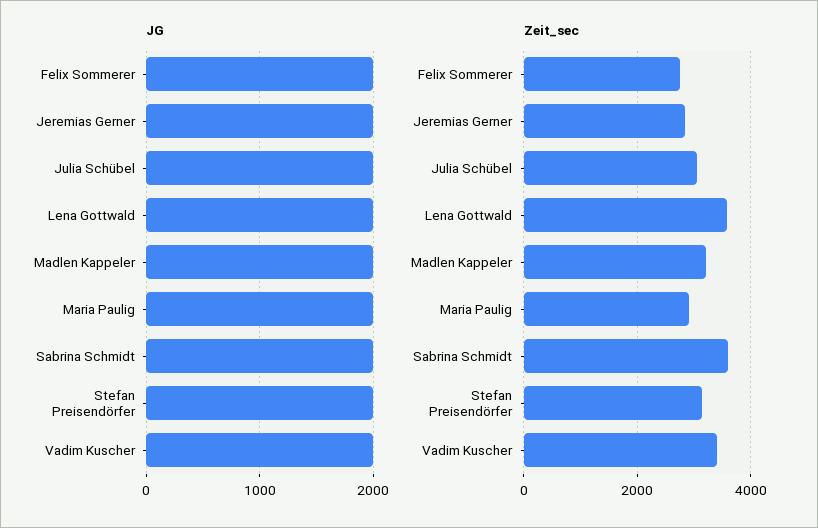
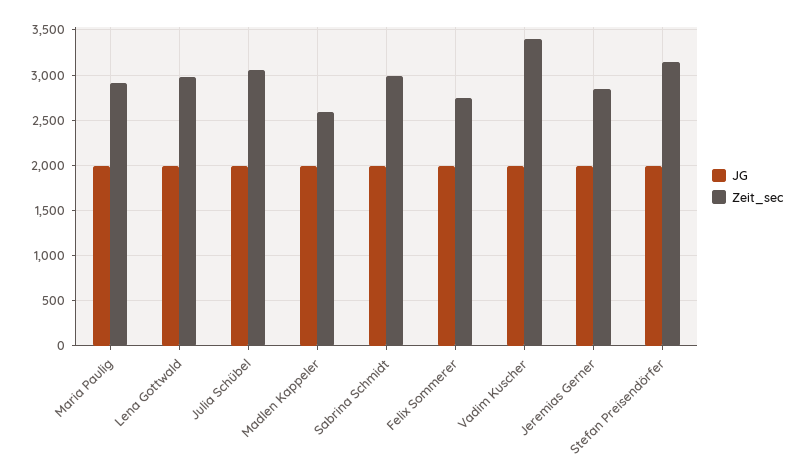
  {
    "JG": {
      "Felix Sommerer": 2000,
      "Jeremias Gerner": 2000,
      "Julia Schübel": 2000,
      "Lena Gottwald": 2000,
      "Madlen Kappeler": 2000,
      "Maria Paulig": 2000,
      "Sabrina Schmidt": 2000,
      "Stefan Preisendörfer": 2000,
      "Vadim Kuscher": 2000
    },
    "Zeit_sec": {
      "Felix Sommerer": 2800,
      "Jeremias Gerner": 2900,
      "Julia Schübel": 3100,
-     "Lena Gottwald": 3600,
+     "Lena Gottwald": 3000,
-     "Madlen Kappeler": 3200,
+     "Madlen Kappeler": 2600,
      "Maria Paulig": 2900,
-     "Sabrina Schmidt": 3600,
+     "Sabrina Schmidt": 3000,
      "Stefan Preisendörfer": 3200,
      "Vadim Kuscher": 3400
    }
  }

